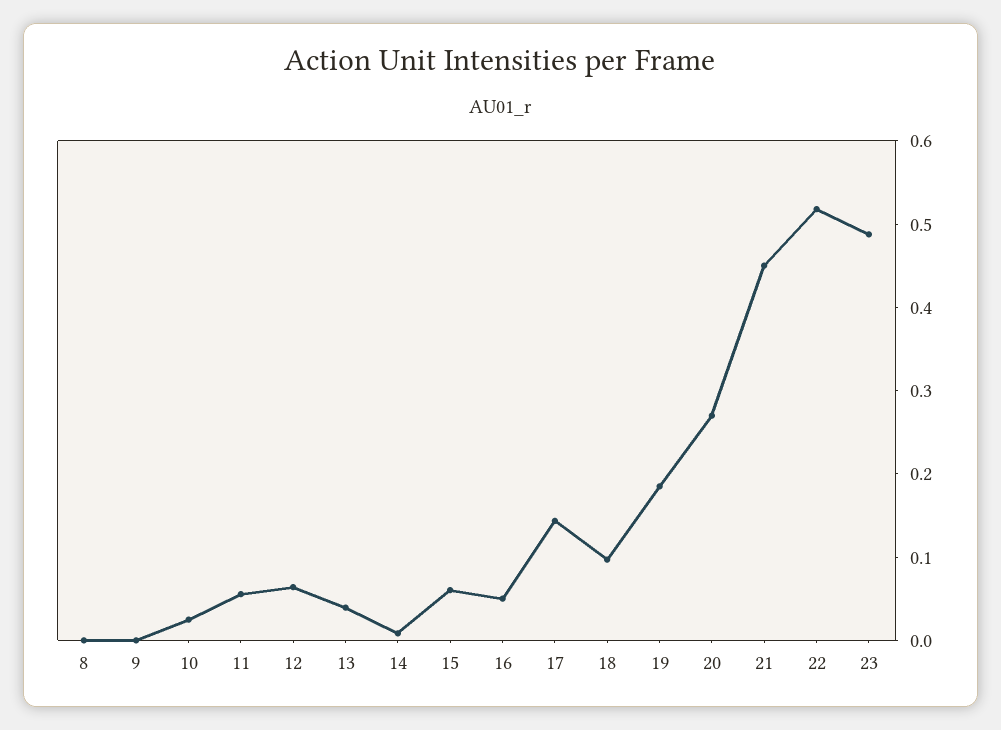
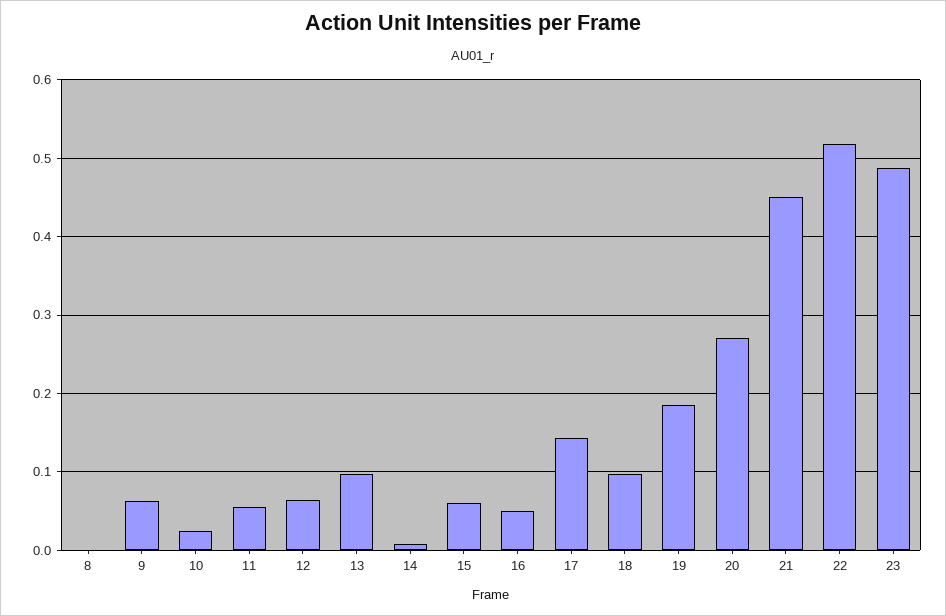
  {
    "8": 0,
-   "9": 0,
+   "9": 0.06,
    "10": 0.02,
    "11": 0.06,
    "12": 0.06,
-   "13": 0.04,
+   "13": 0.1,
    "14": 0.01,
    "15": 0.06,
    "16": 0.05,
    "17": 0.14,
    "18": 0.1,
    "19": 0.19,
    "20": 0.27,
    "21": 0.45,
    "22": 0.52,
    "23": 0.49
  }

